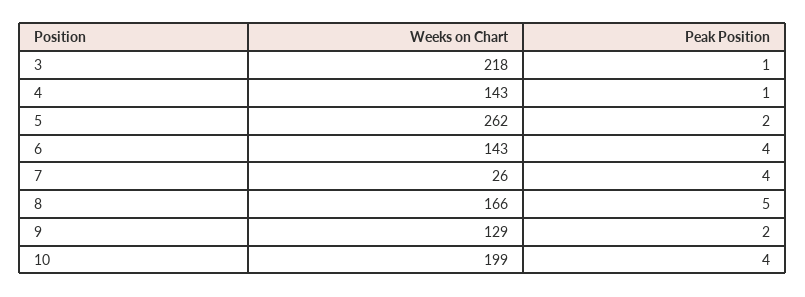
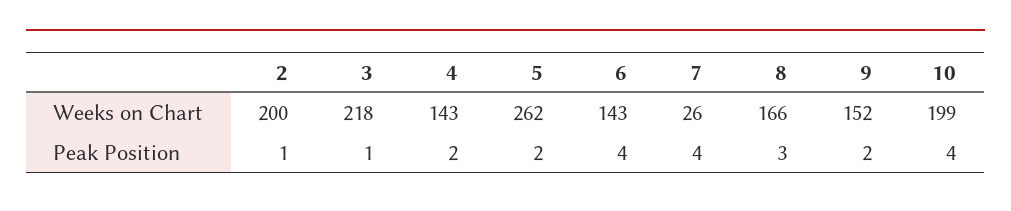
  {
    "Weeks on Chart": {
      "3": 218,
      "4": 143,
      "5": 262,
      "6": 143,
      "7": 26,
      "8": 166,
-     "9": 129,
+     "9": 152,
-     "10": 199
+     "10": 199,
+     "2": 200
    },
    "Peak Position": {
      "3": 1,
-     "4": 1,
+     "4": 2,
      "5": 2,
      "6": 4,
      "7": 4,
-     "8": 5,
+     "8": 3,
      "9": 2,
-     "10": 4
+     "10": 4,
+     "2": 1
    }
  }

